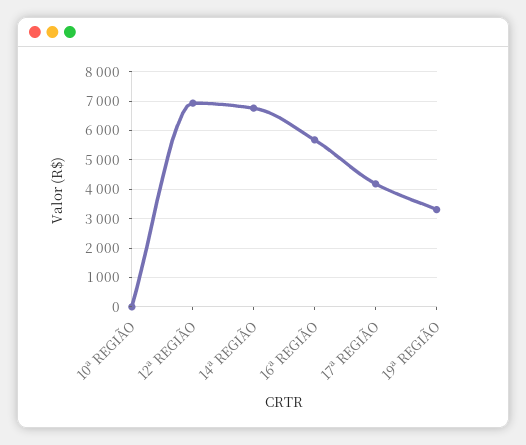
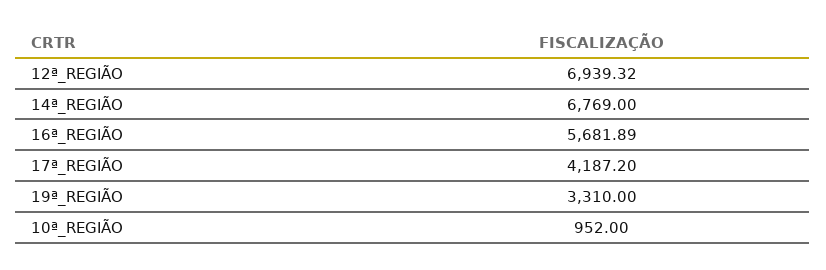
  {
-   "10ª REGIÃO": 0,
+   "10ª REGIÃO": 952,
    "12ª REGIÃO": 6939.32,
    "14ª REGIÃO": 6769,
    "16ª REGIÃO": 5681.89,
    "17ª REGIÃO": 4187.2,
    "19ª REGIÃO": 3310
  }

